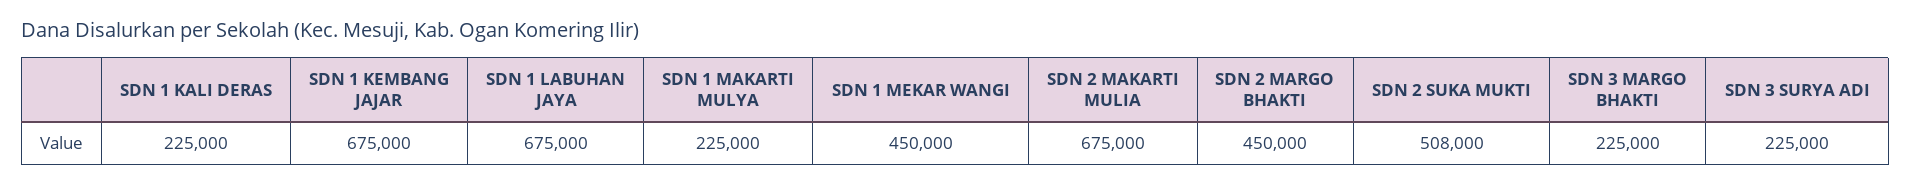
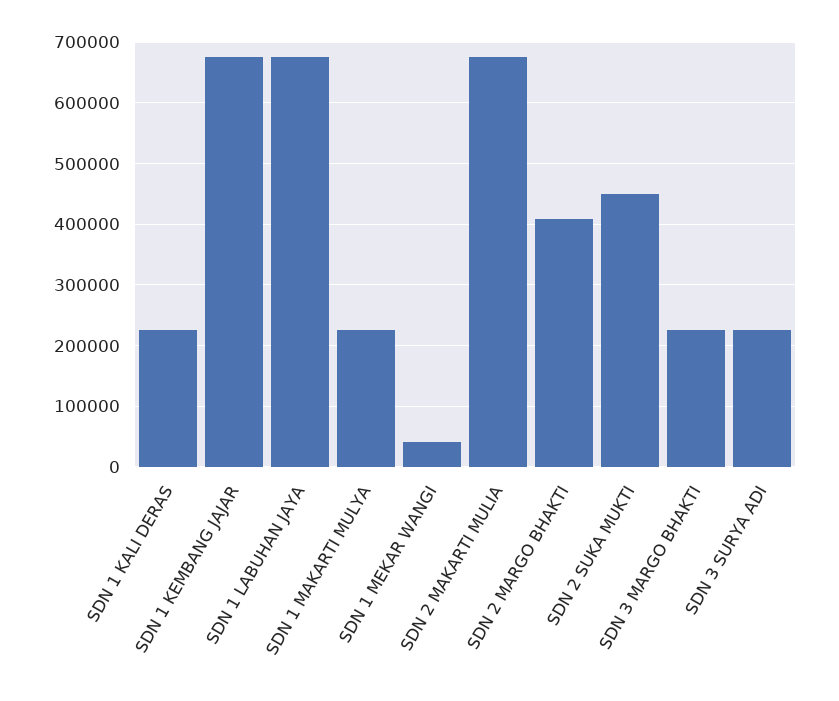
  {
    "SDN 1 KALI DERAS": 225000,
    "SDN 1 KEMBANG JAJAR": 675000,
    "SDN 1 LABUHAN JAYA": 675000,
    "SDN 1 MAKARTI MULYA": 225000,
-   "SDN 1 MEKAR WANGI": 450000,
+   "SDN 1 MEKAR WANGI": 40000,
    "SDN 2 MAKARTI MULIA": 675000,
-   "SDN 2 MARGO BHAKTI": 450000,
+   "SDN 2 MARGO BHAKTI": 410000,
-   "SDN 2 SUKA MUKTI": 508000,
+   "SDN 2 SUKA MUKTI": 450000,
    "SDN 3 MARGO BHAKTI": 225000,
    "SDN 3 SURYA ADI": 225000
  }

